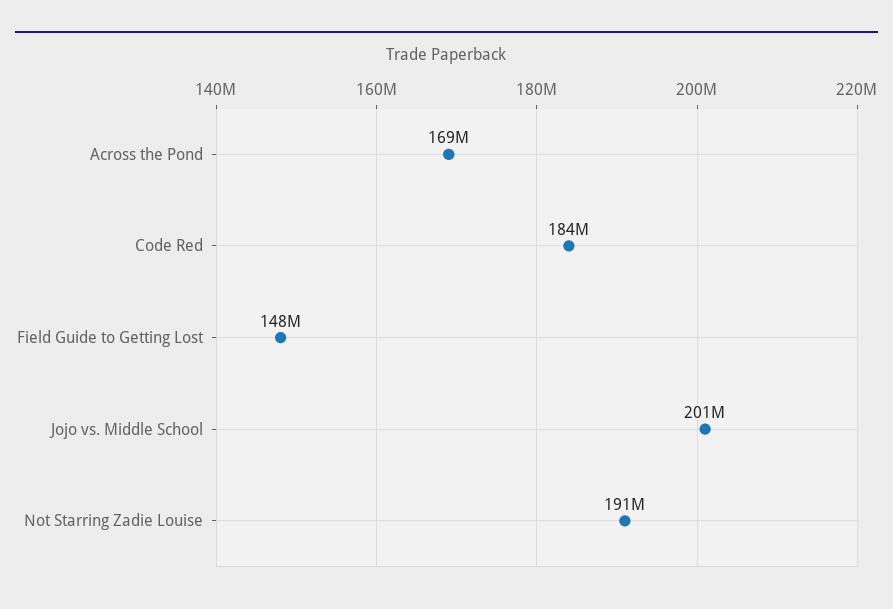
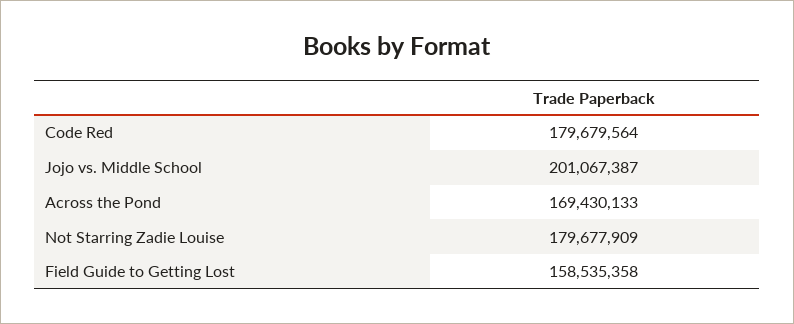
  {
    "Across the Pond": 169430133,
-   "Code Red": 184000000,
+   "Code Red": 179679564,
-   "Field Guide to Getting Lost": 148000000,
+   "Field Guide to Getting Lost": 158535358,
    "Jojo vs. Middle School": 201067387,
-   "Not Starring Zadie Louise": 191000000
+   "Not Starring Zadie Louise": 179677909
  }

